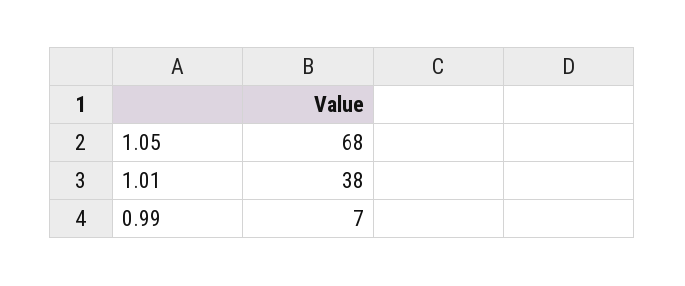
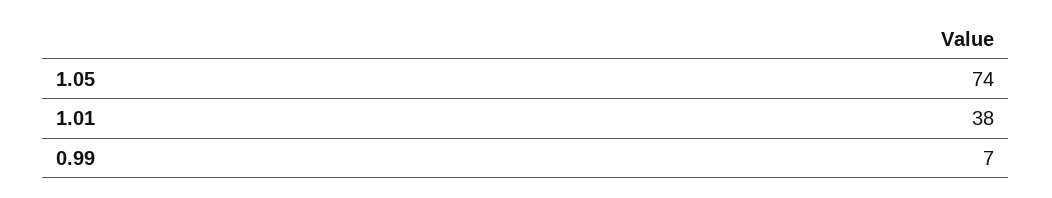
  {
-   "1.05": 68,
+   "1.05": 74,
    "1.01": 38,
    "0.99": 7
  }

